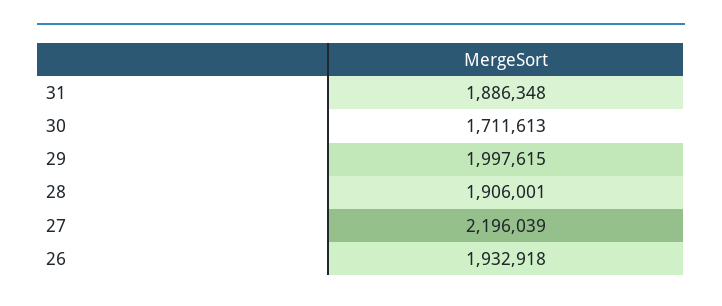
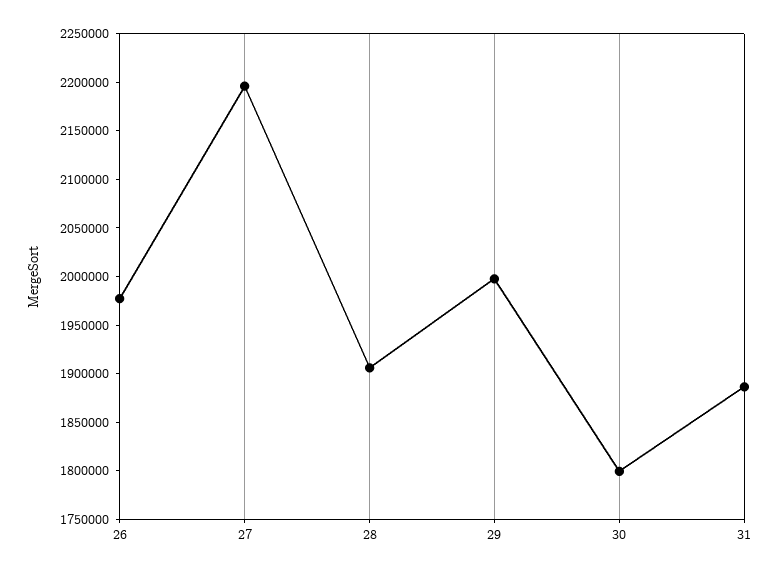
  {
    "31": 1886348,
-   "30": 1711613,
+   "30": 1800000,
    "29": 1997615,
    "28": 1906001,
    "27": 2196039,
-   "26": 1932918
+   "26": 1980000
  }

